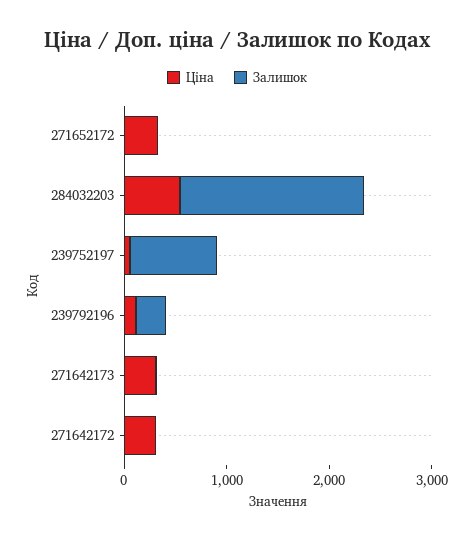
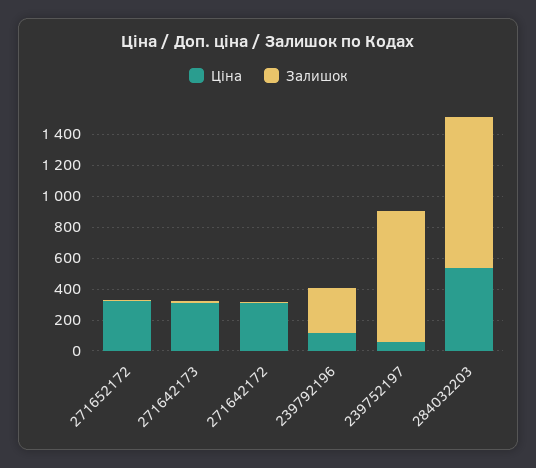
  {
    "Ціна": {
      "271652172": 300,
      "284032203": 500,
      "239752197": 100,
      "239792196": 100,
      "271642173": 300,
      "271642172": 300
    },
    "Залишок": {
      "271652172": 0,
-     "284032203": 1800,
+     "284032203": 1000,
      "239752197": 800,
      "239792196": 300,
      "271642173": 0,
      "271642172": 0
    }
  }

